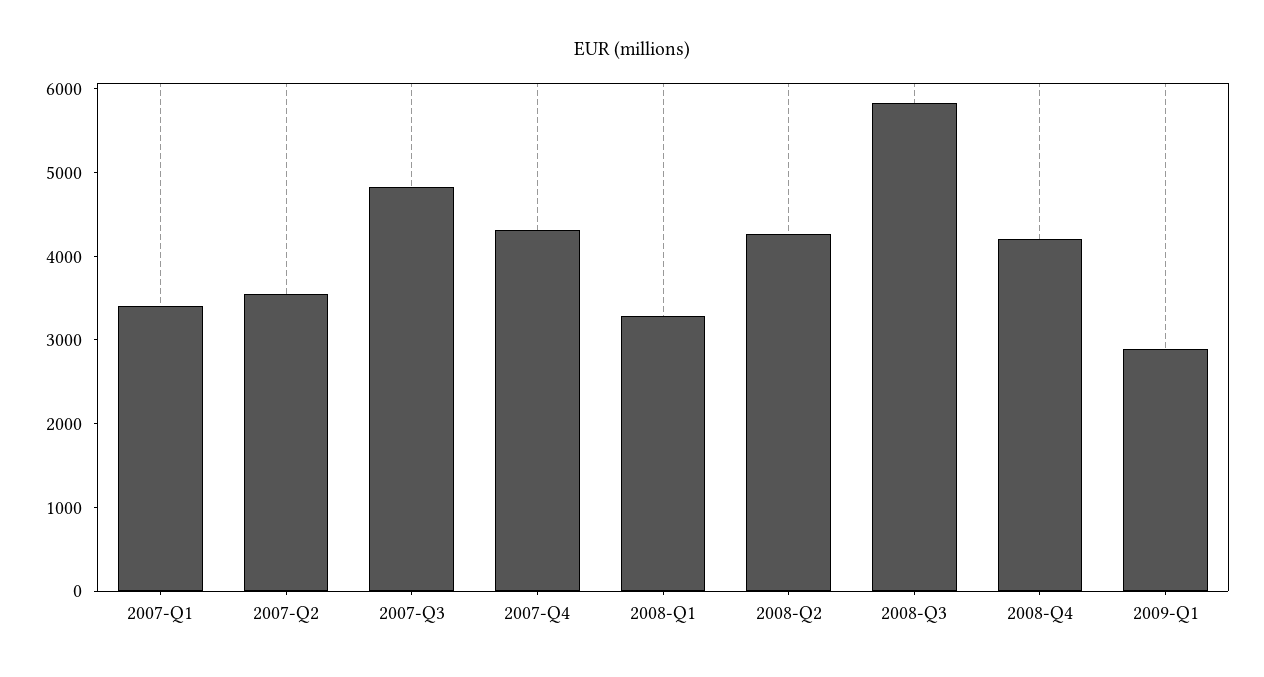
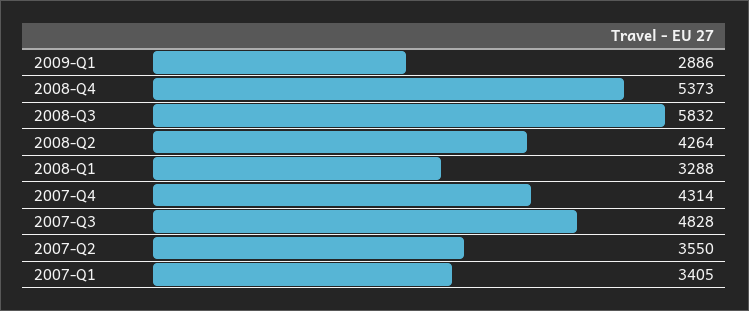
  {
    "2007-Q1": 3405,
    "2007-Q2": 3550,
    "2007-Q3": 4828,
    "2007-Q4": 4314,
    "2008-Q1": 3288,
    "2008-Q2": 4264,
    "2008-Q3": 5832,
-   "2008-Q4": 4200,
+   "2008-Q4": 5373,
    "2009-Q1": 2886
  }

